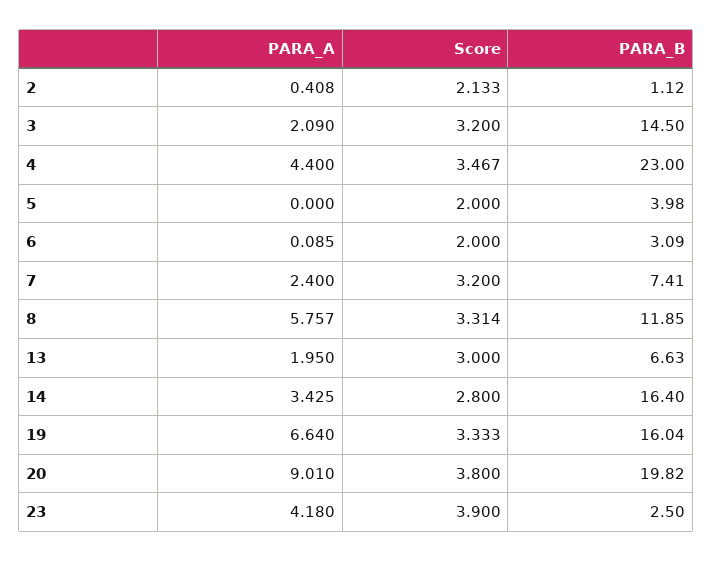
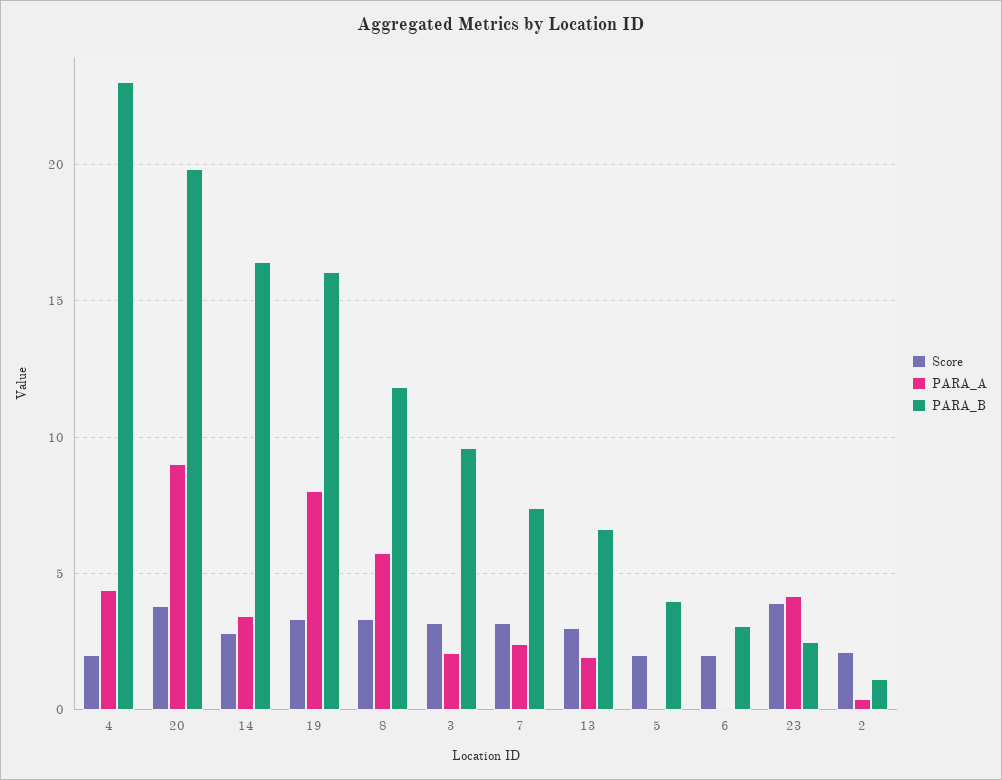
  {
    "PARA_A": {
      "2": 0.408,
      "3": 2.09,
      "4": 4.4,
      "5": 0,
      "6": 0.085,
      "7": 2.4,
      "8": 5.757,
      "13": 1.95,
      "14": 3.425,
-     "19": 6.64,
+     "19": 8,
      "20": 9.01,
      "23": 4.18
    },
    "Score": {
      "2": 2.133,
      "3": 3.2,
-     "4": 3.467,
+     "4": 2,
      "5": 2,
      "6": 2,
      "7": 3.2,
      "8": 3.314,
      "13": 3,
      "14": 2.8,
      "19": 3.333,
      "20": 3.8,
      "23": 3.9
    },
    "PARA_B": {
      "2": 1.12,
-     "3": 14.5,
+     "3": 9.5,
      "4": 23,
      "5": 3.98,
      "6": 3.09,
      "7": 7.41,
      "8": 11.85,
      "13": 6.63,
      "14": 16.4,
      "19": 16.04,
      "20": 19.82,
      "23": 2.5
    }
  }

